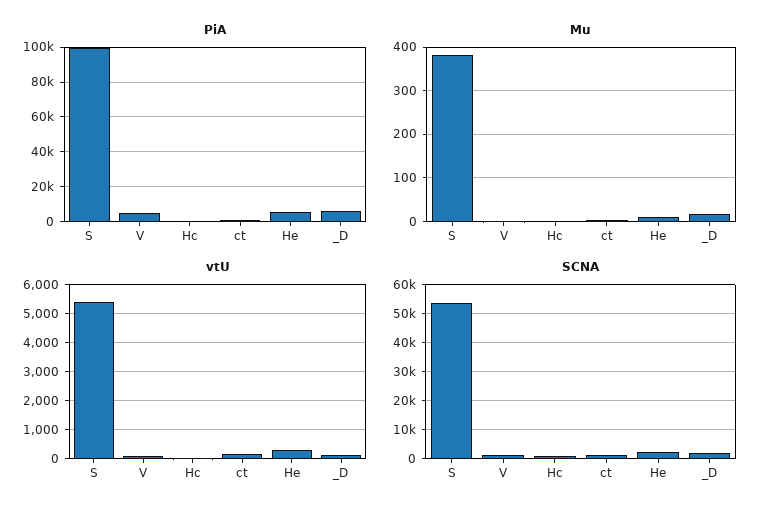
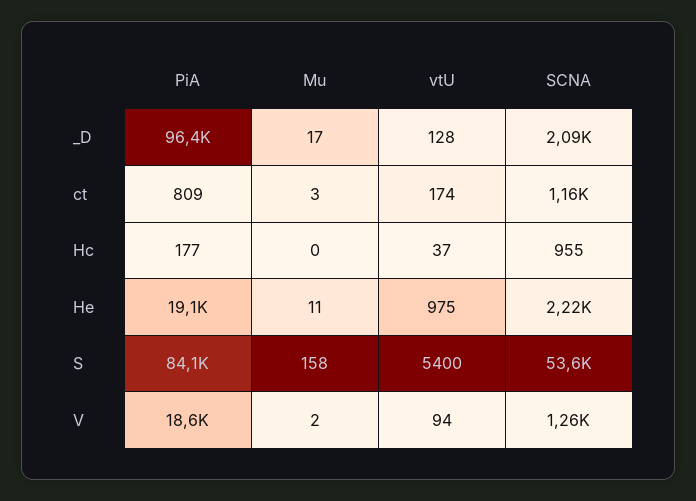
  {
    "PiA": {
-     "S": 100000,
+     "S": 84100,
-     "V": 5000,
+     "V": 18600,
      "Hc": 177,
      "ct": 809,
-     "He": 5000,
+     "He": 19100,
-     "_D": 5000
+     "_D": 96400
    },
    "Mu": {
-     "S": 380,
+     "S": 158,
      "V": 2,
      "Hc": 0,
      "ct": 3,
      "He": 11,
      "_D": 17
    },
    "vtU": {
      "S": 5400,
      "V": 94,
      "Hc": 37,
      "ct": 174,
-     "He": 250,
+     "He": 975,
      "_D": 128
    },
    "SCNA": {
      "S": 53600,
      "V": 1260,
      "Hc": 955,
      "ct": 1160,
      "He": 2220,
      "_D": 2090
    }
  }

